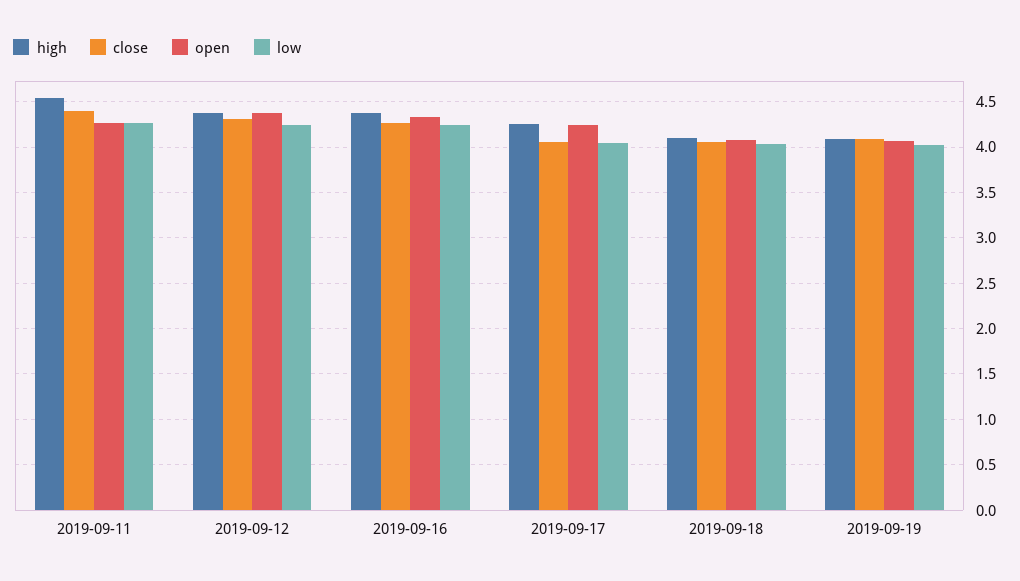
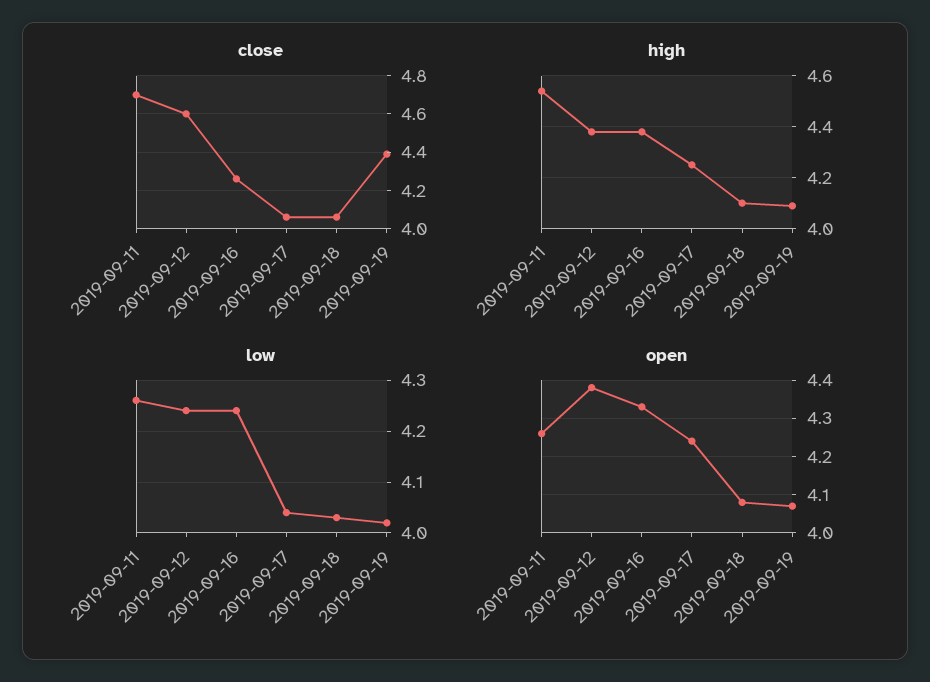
  {
    "high": {
      "2019-09-11": 4.55,
      "2019-09-12": 4.4,
      "2019-09-16": 4.4,
      "2019-09-17": 4.25,
      "2019-09-18": 4.1,
      "2019-09-19": 4.1
    },
    "close": {
-     "2019-09-11": 4.4,
+     "2019-09-11": 4.7,
-     "2019-09-12": 4.3,
+     "2019-09-12": 4.6,
      "2019-09-16": 4.25,
      "2019-09-17": 4.05,
      "2019-09-18": 4.05,
-     "2019-09-19": 4.1
+     "2019-09-19": 4.4
    },
    "open": {
      "2019-09-11": 4.25,
      "2019-09-12": 4.4,
      "2019-09-16": 4.35,
      "2019-09-17": 4.25,
      "2019-09-18": 4.1,
      "2019-09-19": 4.05
    },
    "low": {
      "2019-09-11": 4.25,
      "2019-09-12": 4.25,
      "2019-09-16": 4.25,
      "2019-09-17": 4.05,
      "2019-09-18": 4.05,
      "2019-09-19": 4
    }
  }

